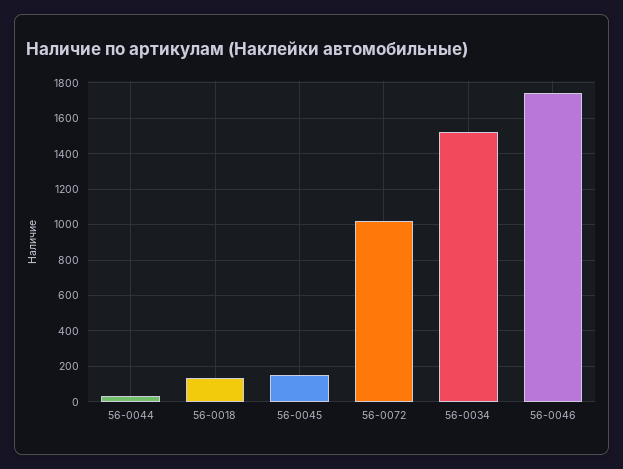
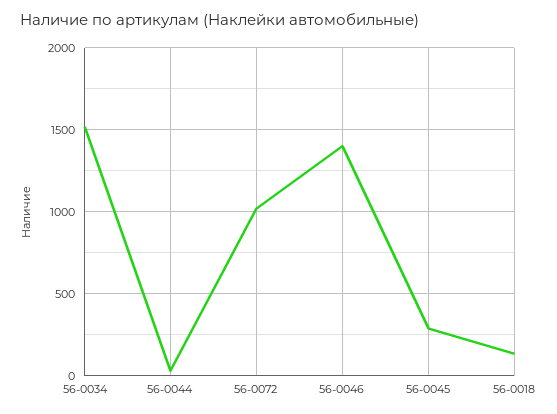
  {
    "56-0044": 50,
    "56-0018": 150,
-   "56-0045": 150,
+   "56-0045": 300,
    "56-0072": 1000,
    "56-0034": 1500,
-   "56-0046": 1750
+   "56-0046": 1400
  }

